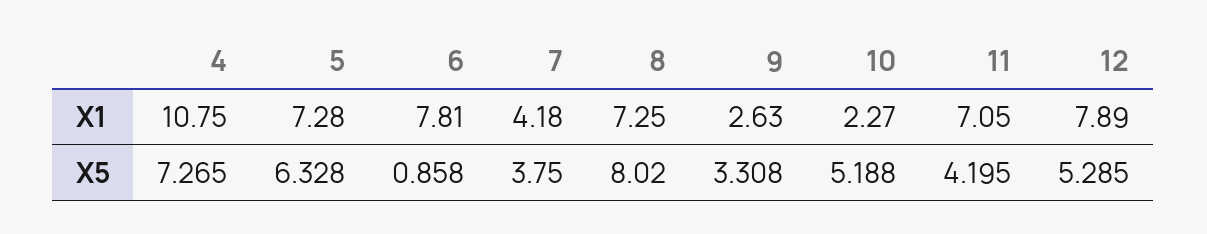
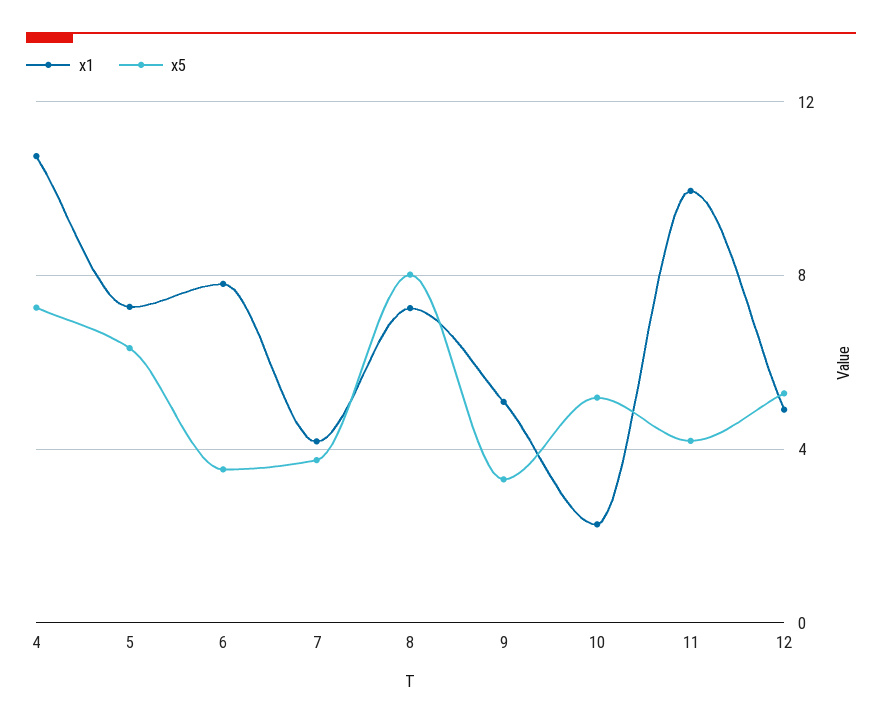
  {
    "X1": {
      "4": 10.75,
      "5": 7.28,
      "6": 7.81,
      "7": 4.18,
      "8": 7.25,
-     "9": 2.63,
+     "9": 5,
      "10": 2.27,
-     "11": 7.05,
+     "11": 10,
-     "12": 7.89
+     "12": 5
    },
    "X5": {
      "4": 7.265,
      "5": 6.328,
-     "6": 0.858,
+     "6": 3.5,
      "7": 3.75,
      "8": 8.02,
      "9": 3.308,
      "10": 5.188,
      "11": 4.195,
      "12": 5.285
    }
  }

